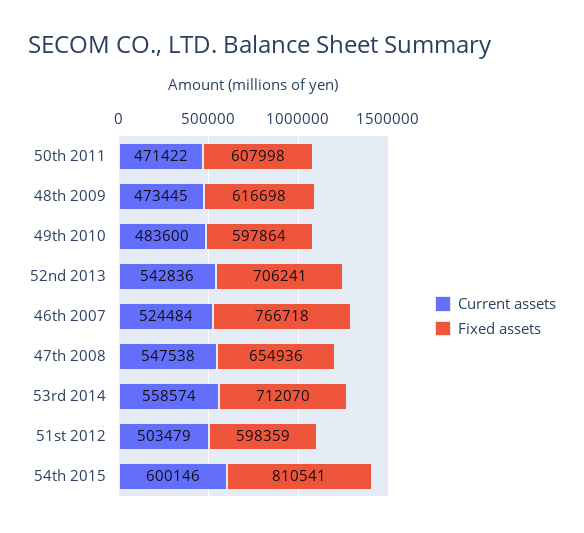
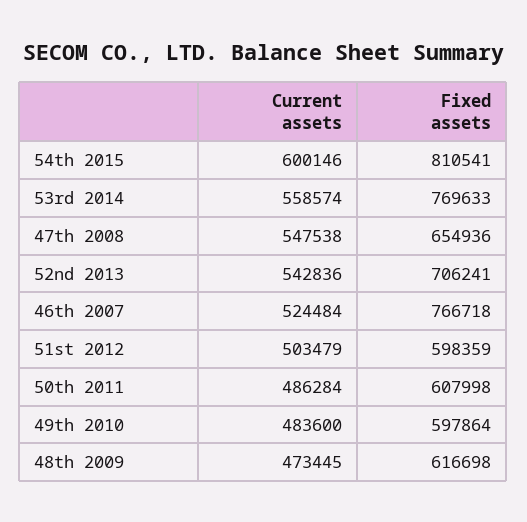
  {
    "Current assets": {
-     "50th 2011": 471422,
+     "50th 2011": 486284,
      "48th 2009": 473445,
      "49th 2010": 483600,
      "52nd 2013": 542836,
      "46th 2007": 524484,
      "47th 2008": 547538,
      "53rd 2014": 558574,
      "51st 2012": 503479,
      "54th 2015": 600146
    },
    "Fixed assets": {
      "50th 2011": 607998,
      "48th 2009": 616698,
      "49th 2010": 597864,
      "52nd 2013": 706241,
      "46th 2007": 766718,
      "47th 2008": 654936,
-     "53rd 2014": 712070,
+     "53rd 2014": 769633,
      "51st 2012": 598359,
      "54th 2015": 810541
    }
  }

